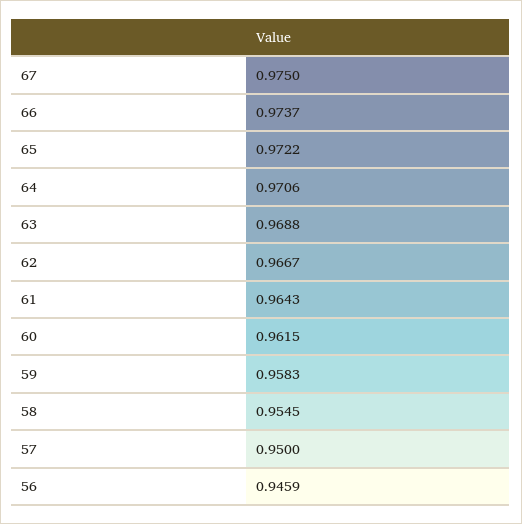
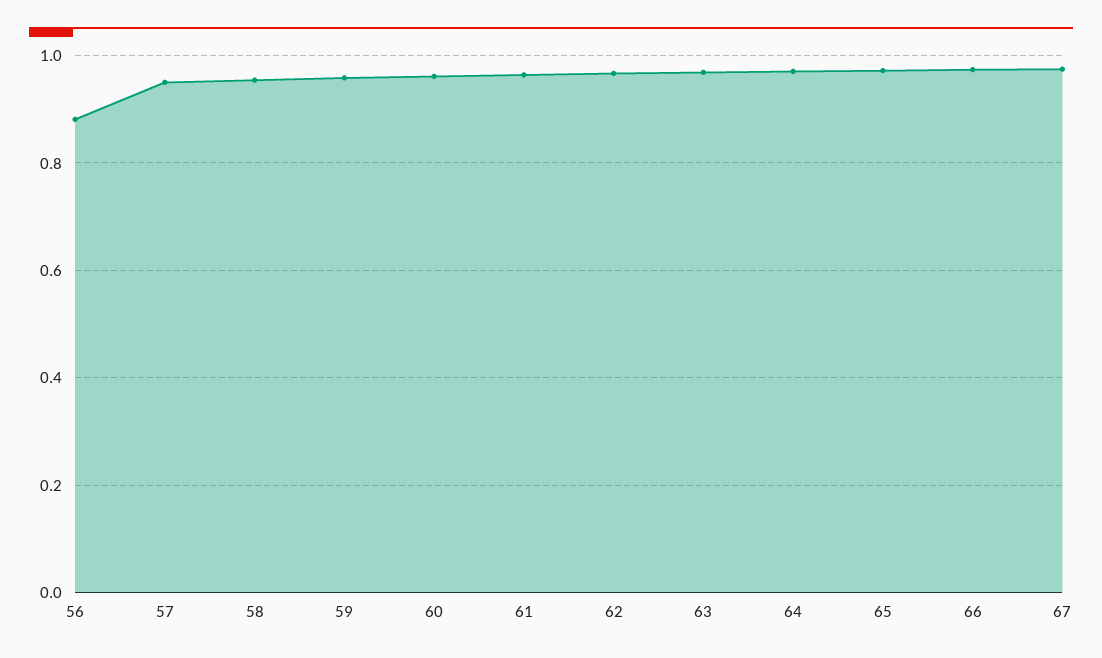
  {
    "67": 0.975,
    "66": 0.9737,
    "65": 0.9722,
    "64": 0.9706,
    "63": 0.9688,
    "62": 0.9667,
    "61": 0.9643,
    "60": 0.9615,
    "59": 0.9583,
    "58": 0.9545,
    "57": 0.95,
-   "56": 0.9459
+   "56": 0.88
  }

